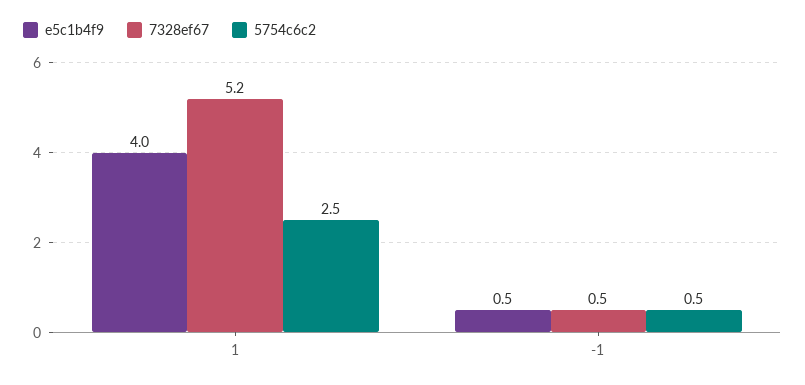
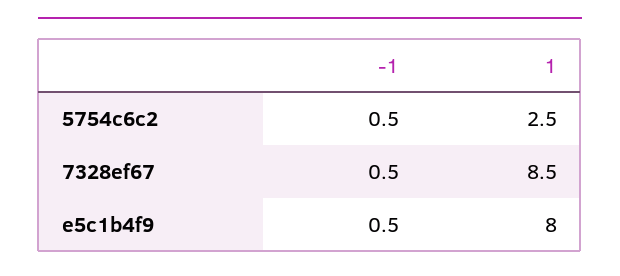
  {
    "e5c1b4f9": {
-     "1": 4,
+     "1": 8,
      "-1": 0.5
    },
    "7328ef67": {
-     "1": 5.2,
+     "1": 8.5,
      "-1": 0.5
    },
    "5754c6c2": {
      "1": 2.5,
      "-1": 0.5
    }
  }

